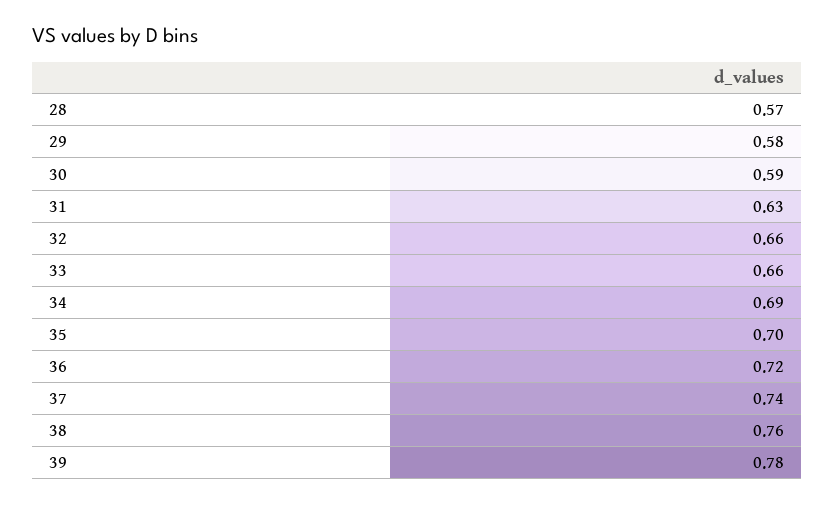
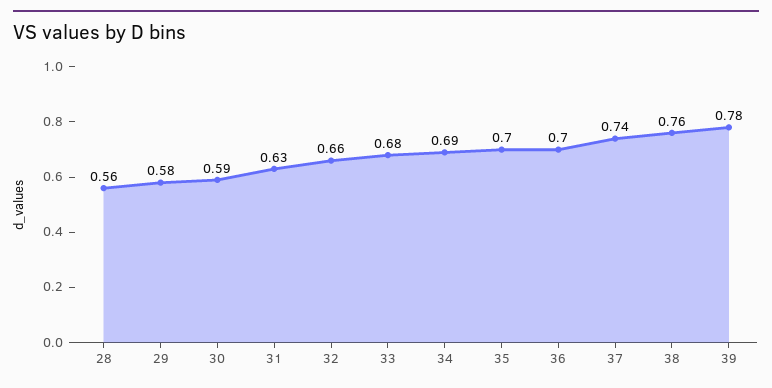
  {
-   "28": 0.57,
+   "28": 0.56,
    "29": 0.58,
    "30": 0.59,
    "31": 0.63,
    "32": 0.66,
-   "33": 0.66,
+   "33": 0.68,
    "34": 0.69,
    "35": 0.7,
-   "36": 0.72,
+   "36": 0.7,
    "37": 0.74,
    "38": 0.76,
    "39": 0.78
  }

